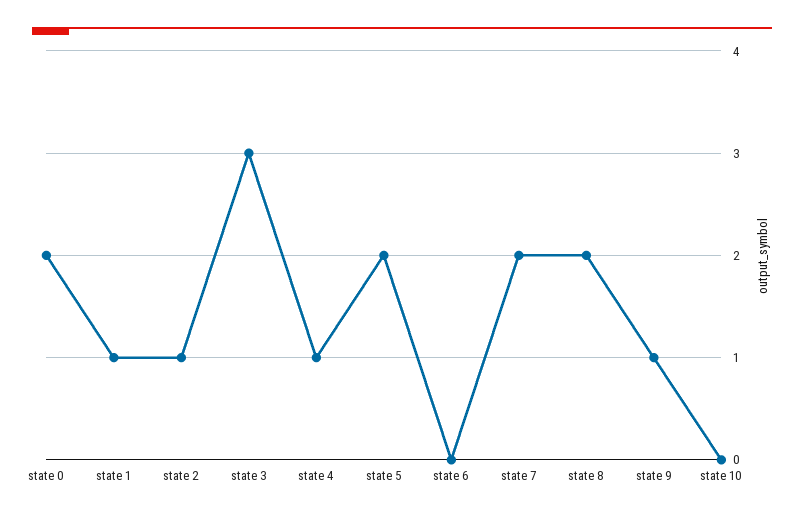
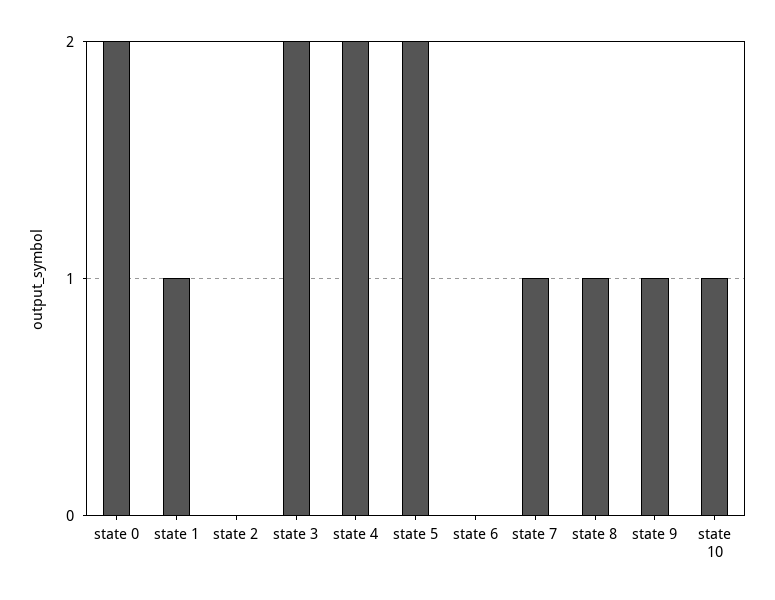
  {
    "state 0": 2,
    "state 1": 1,
-   "state 2": 1,
+   "state 2": 0,
-   "state 3": 3,
+   "state 3": 2,
-   "state 4": 1,
+   "state 4": 2,
    "state 5": 2,
    "state 6": 0,
-   "state 7": 2,
+   "state 7": 1,
-   "state 8": 2,
+   "state 8": 1,
    "state 9": 1,
-   "state 10": 0
+   "state 10": 1
  }

